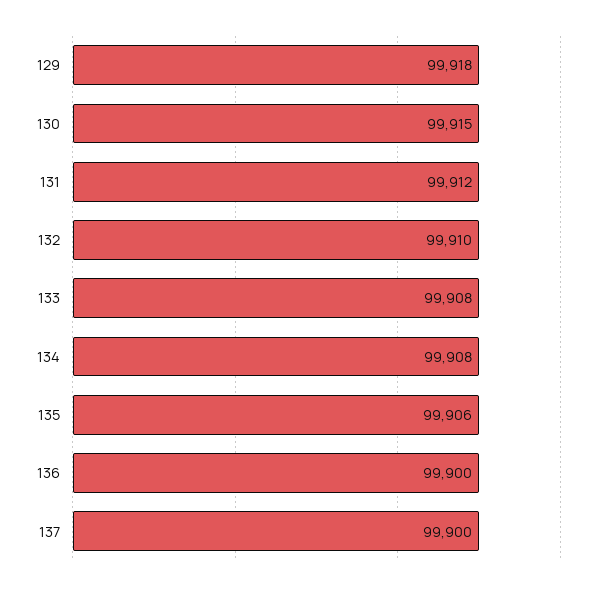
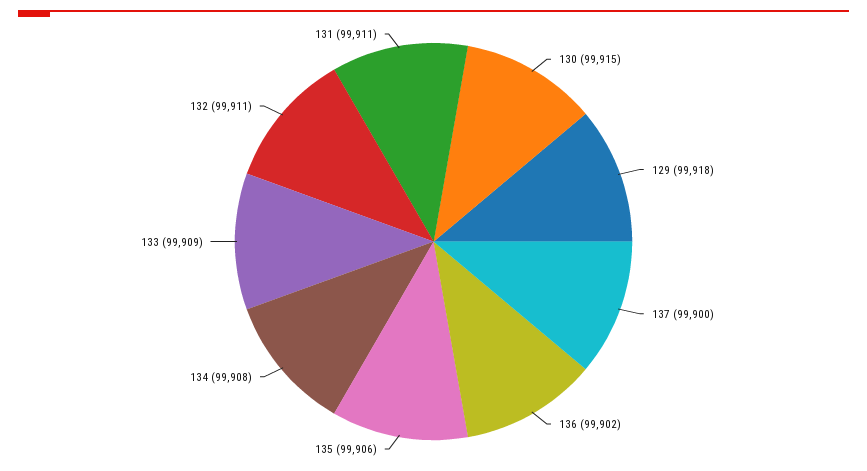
  {
    "129": 99918,
    "130": 99915,
-   "131": 99912,
+   "131": 99911,
-   "132": 99910,
+   "132": 99911,
-   "133": 99908,
+   "133": 99909,
    "134": 99908,
    "135": 99906,
-   "136": 99900,
+   "136": 99902,
    "137": 99900
  }

